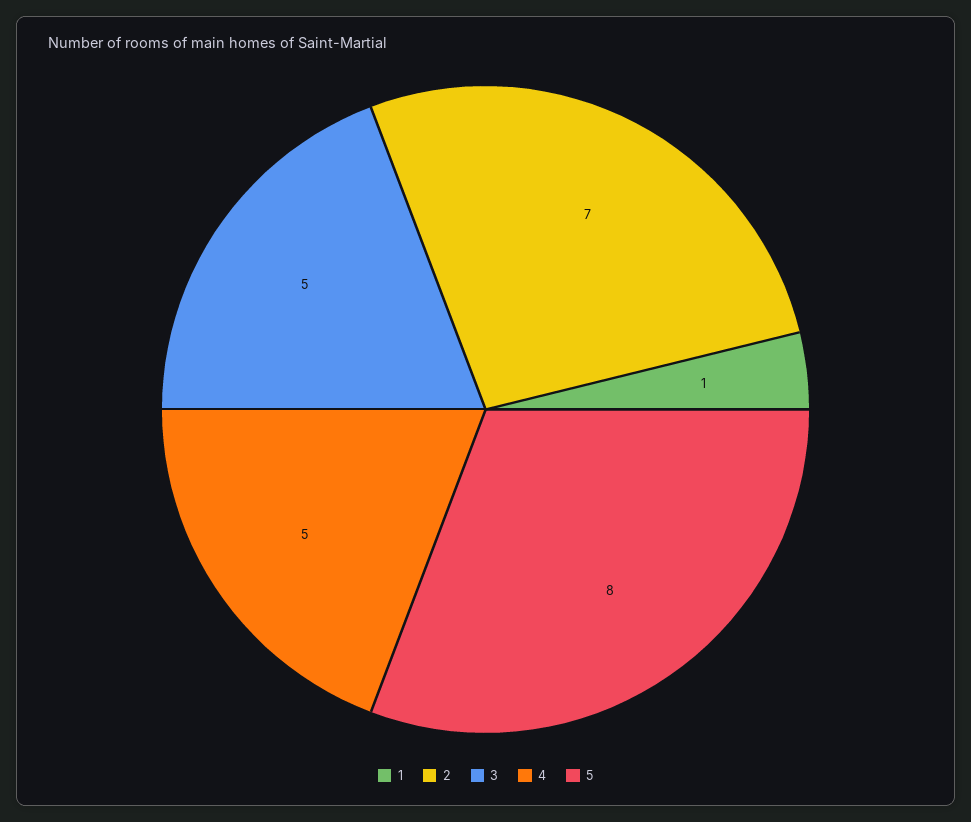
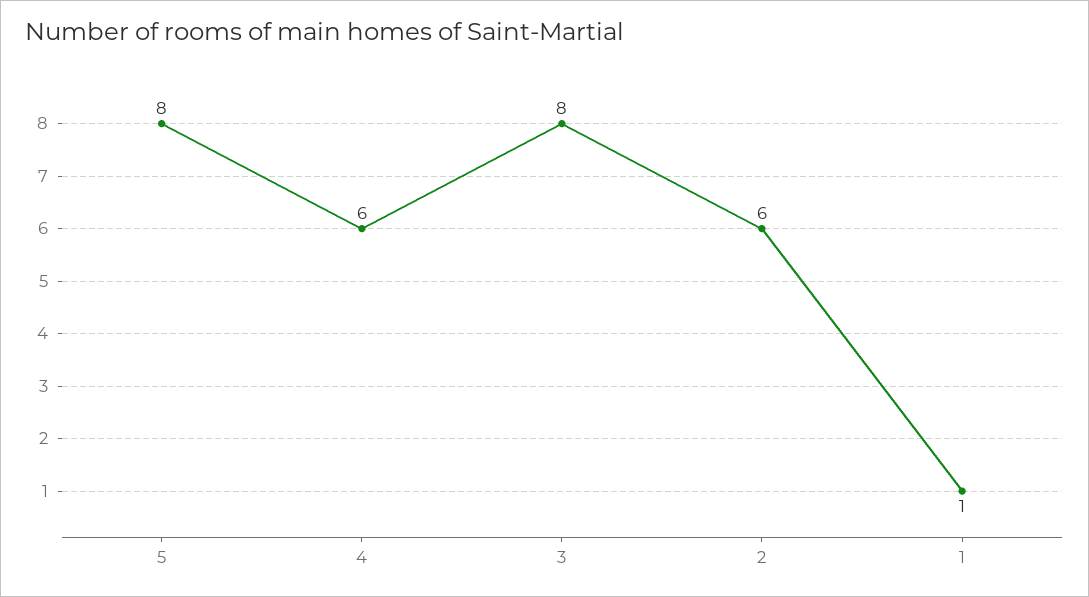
  {
    "1": 1,
-   "2": 7,
+   "2": 6,
-   "3": 5,
+   "3": 8,
-   "4": 5,
+   "4": 6,
    "5": 8
  }

